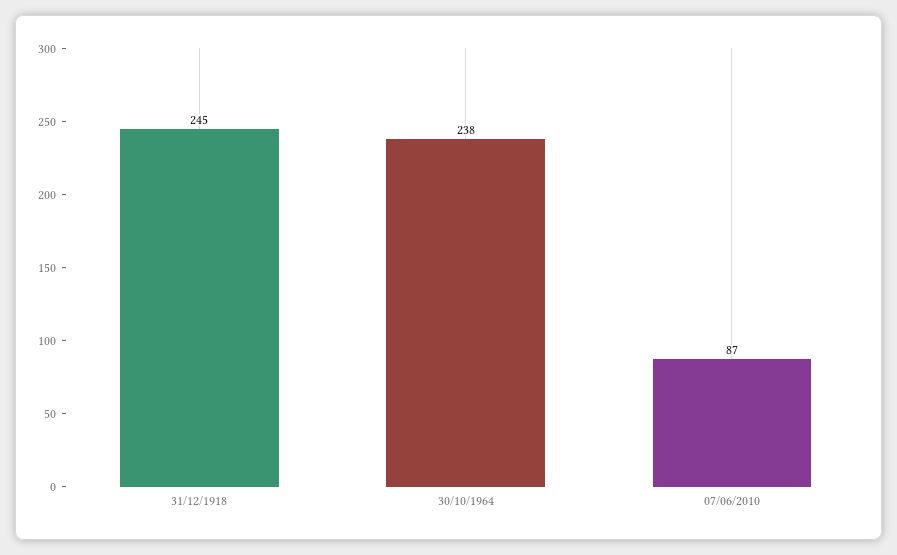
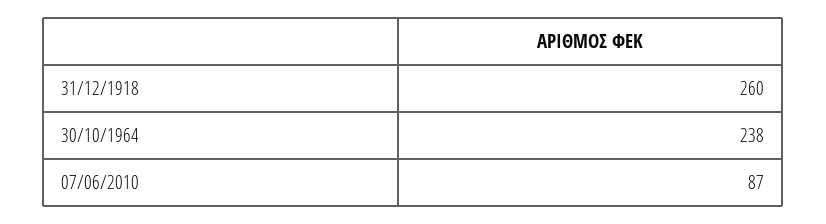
  {
-   "31/12/1918": 245,
+   "31/12/1918": 260,
    "30/10/1964": 238,
    "07/06/2010": 87
  }

